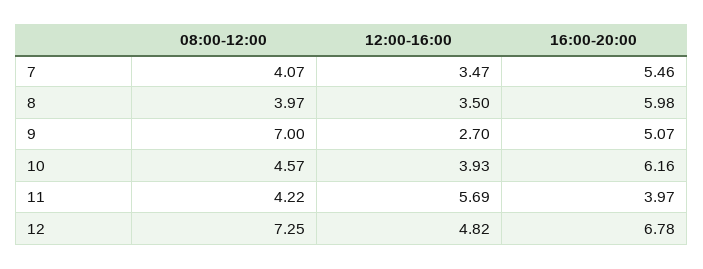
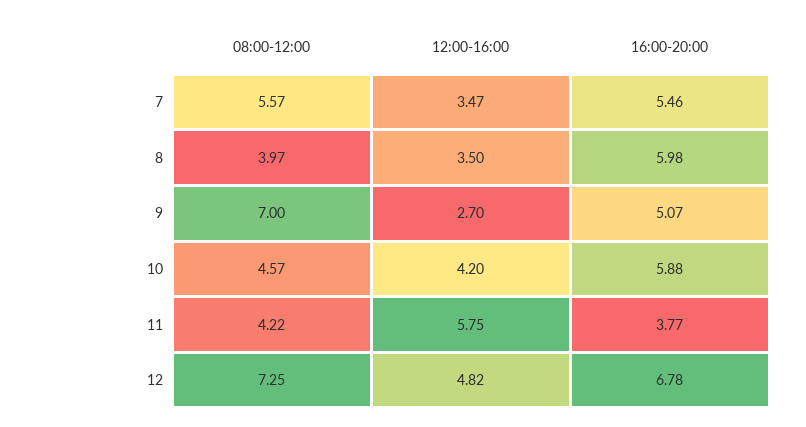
  {
    "08:00-12:00": {
-     "7": 4.07,
+     "7": 5.57,
      "8": 3.97,
      "9": 7,
      "10": 4.57,
      "11": 4.22,
      "12": 7.25
    },
    "12:00-16:00": {
      "7": 3.47,
      "8": 3.5,
      "9": 2.7,
-     "10": 3.93,
+     "10": 4.2,
-     "11": 5.69,
+     "11": 5.75,
      "12": 4.82
    },
    "16:00-20:00": {
      "7": 5.46,
      "8": 5.98,
      "9": 5.07,
-     "10": 6.16,
+     "10": 5.88,
-     "11": 3.97,
+     "11": 3.77,
      "12": 6.78
    }
  }

